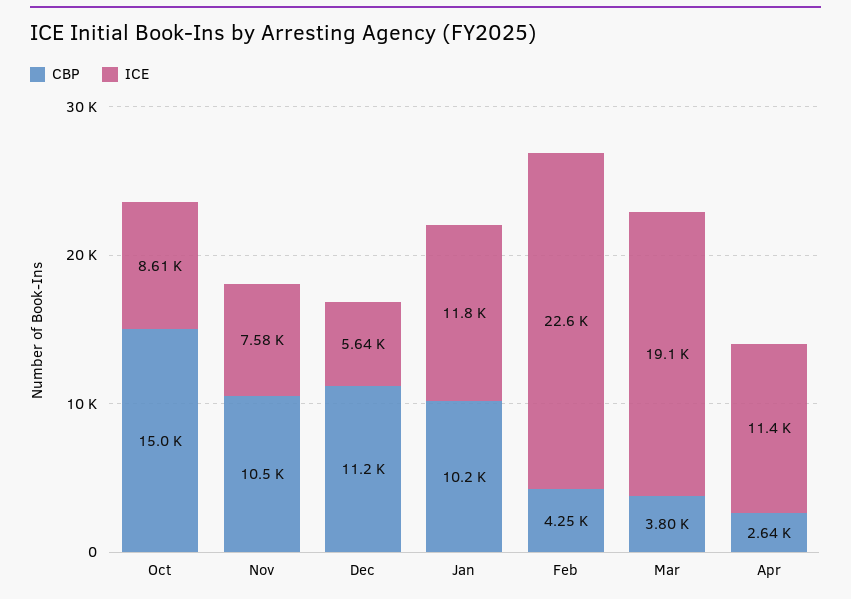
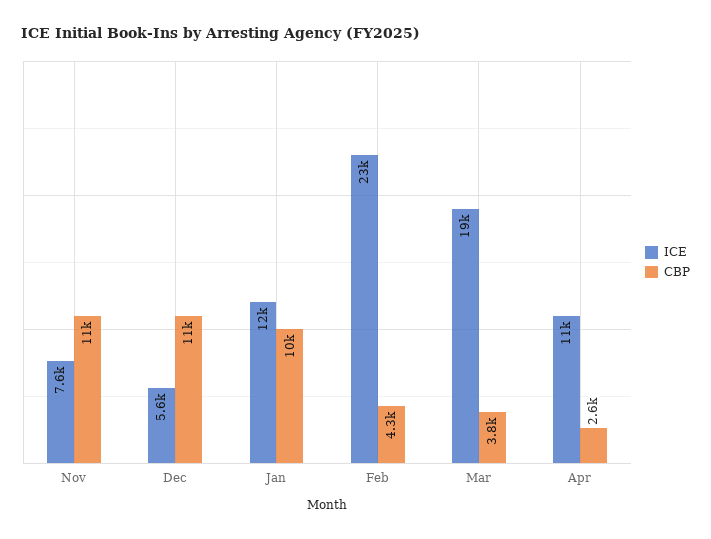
  {
    "CBP": {
-     "Oct": 15000,
      "Nov": 10500,
      "Dec": 11200,
      "Jan": 10200,
      "Feb": 4250,
      "Mar": 3800,
      "Apr": 2640
    },
    "ICE": {
-     "Oct": 8610,
      "Nov": 7580,
      "Dec": 5640,
      "Jan": 11800,
      "Feb": 22600,
      "Mar": 19100,
      "Apr": 11400
    }
  }

